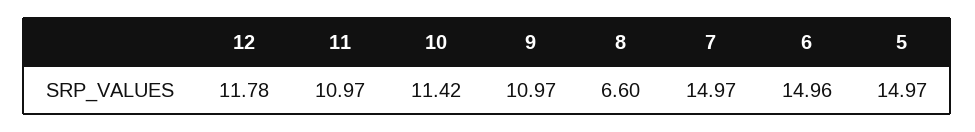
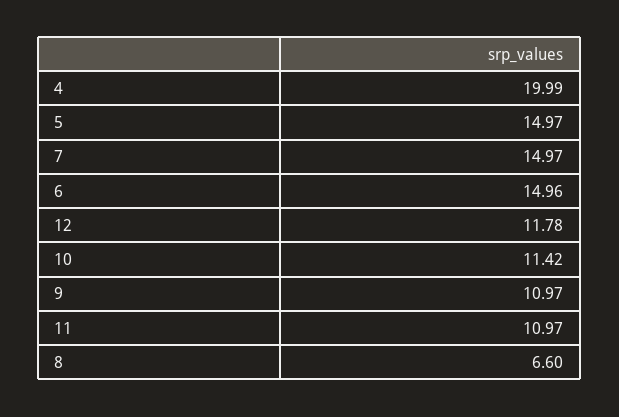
  {
    "12": 11.78,
    "11": 10.97,
    "10": 11.42,
    "9": 10.97,
    "8": 6.6,
    "7": 14.97,
    "6": 14.96,
-   "5": 14.97
+   "5": 14.97,
+   "4": 19.99
  }

